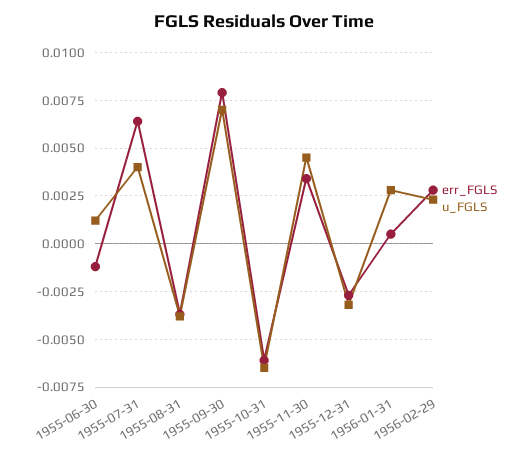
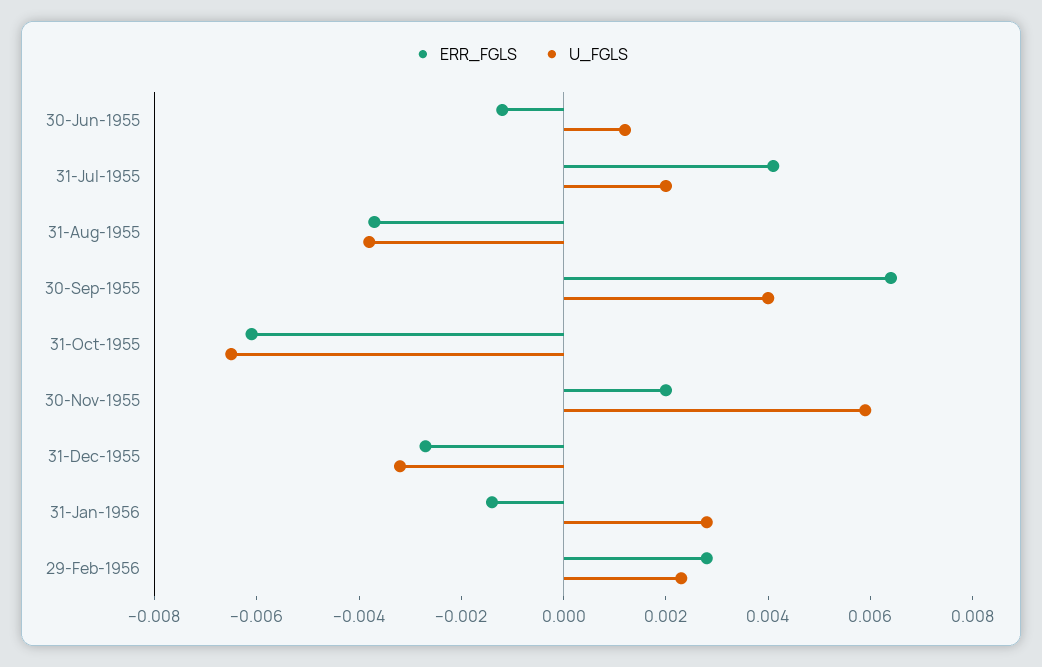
  {
    "err_FGLS": {
      "1955-06-30": -0.001,
-     "1955-07-31": 0.0065,
+     "1955-07-31": 0.004,
      "1955-08-31": -0.0035,
-     "1955-09-30": 0.008,
+     "1955-09-30": 0.0065,
      "1955-10-31": -0.006,
-     "1955-11-30": 0.0035,
+     "1955-11-30": 0.002,
      "1955-12-31": -0.0025,
-     "1956-01-31": 0.0005,
+     "1956-01-31": -0.0015,
      "1956-02-29": 0.003
    },
    "u_FGLS": {
      "1955-06-30": 0.001,
-     "1955-07-31": 0.004,
+     "1955-07-31": 0.002,
      "1955-08-31": -0.004,
-     "1955-09-30": 0.007,
+     "1955-09-30": 0.004,
      "1955-10-31": -0.0065,
-     "1955-11-30": 0.0045,
+     "1955-11-30": 0.006,
      "1955-12-31": -0.003,
      "1956-01-31": 0.003,
      "1956-02-29": 0.0025
    }
  }

